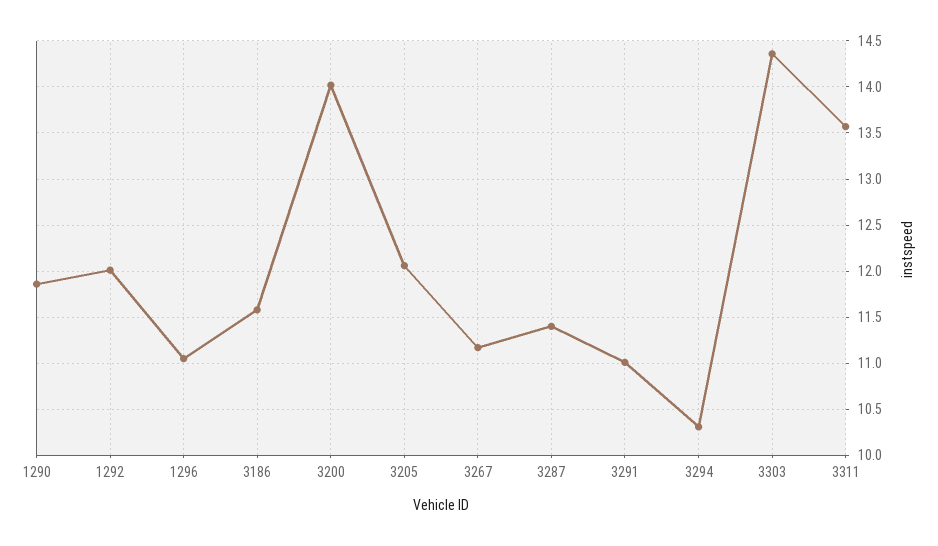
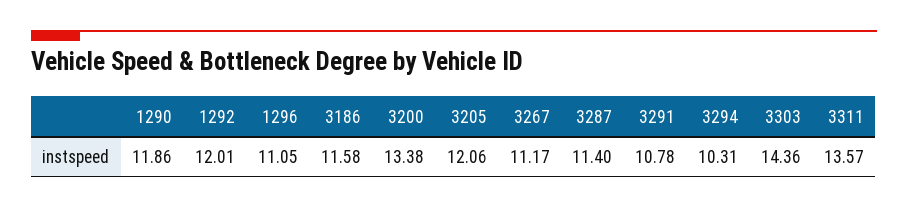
  {
    "1290": 11.86,
    "1292": 12.01,
    "1296": 11.05,
    "3186": 11.58,
-   "3200": 14,
+   "3200": 13.38,
    "3205": 12.06,
    "3267": 11.17,
    "3287": 11.4,
-   "3291": 11,
+   "3291": 10.78,
    "3294": 10.31,
    "3303": 14.36,
    "3311": 13.57
  }

